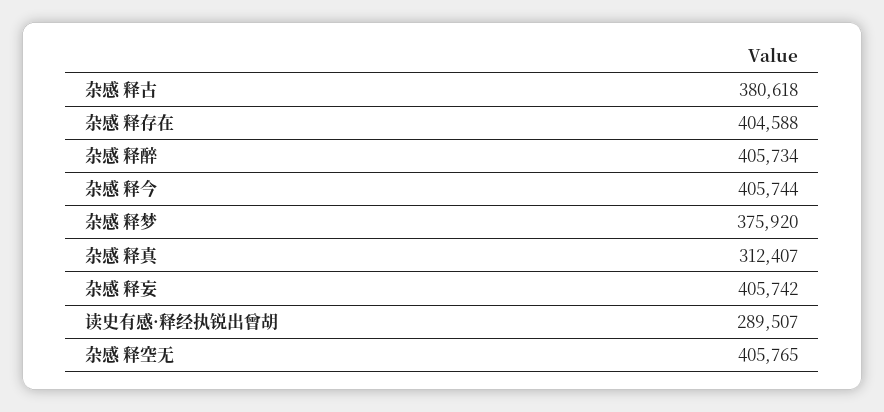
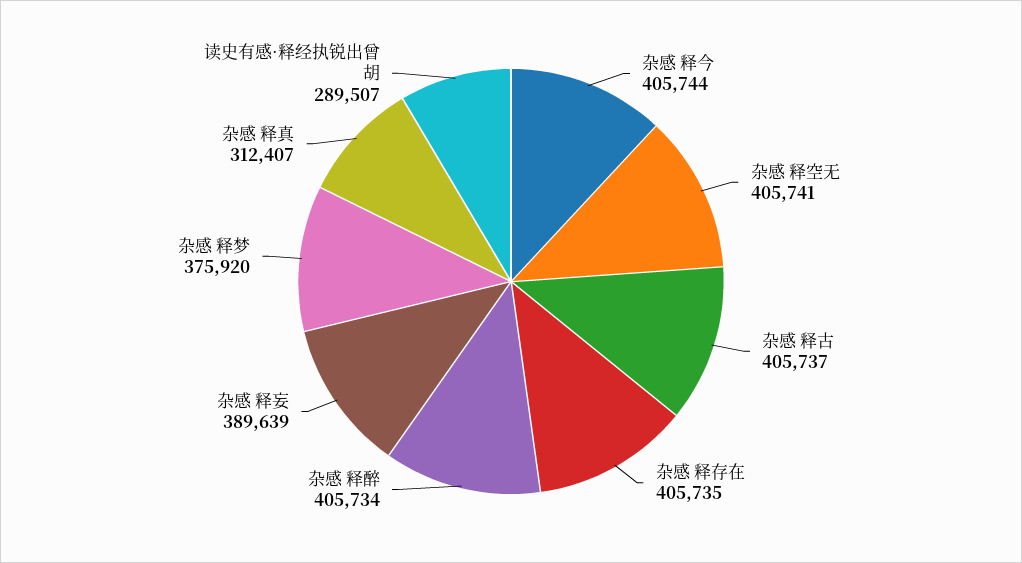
  {
-   "杂感 释古": 380618,
+   "杂感 释古": 405737,
-   "杂感 释存在": 404588,
+   "杂感 释存在": 405735,
    "杂感 释醉": 405734,
    "杂感 释今": 405744,
    "杂感 释梦": 375920,
    "杂感 释真": 312407,
-   "杂感 释妄": 405742,
+   "杂感 释妄": 389639,
    "读史有感·释经执锐出曾胡": 289507,
-   "杂感 释空无": 405765
+   "杂感 释空无": 405741
  }

